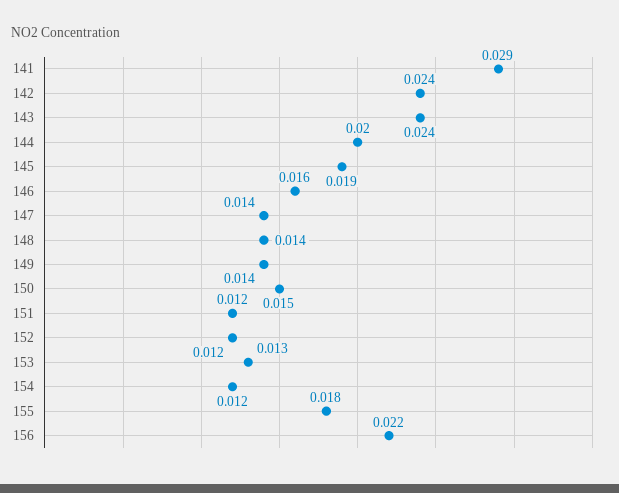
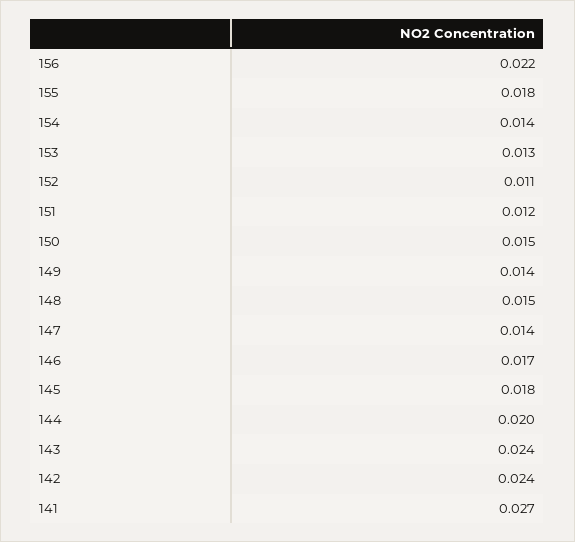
  {
-   "141": 0.029,
+   "141": 0.027,
    "142": 0.024,
    "143": 0.024,
    "144": 0.02,
-   "145": 0.019,
+   "145": 0.018,
-   "146": 0.016,
+   "146": 0.017,
    "147": 0.014,
-   "148": 0.014,
+   "148": 0.015,
    "149": 0.014,
    "150": 0.015,
    "151": 0.012,
-   "152": 0.012,
+   "152": 0.011,
    "153": 0.013,
-   "154": 0.012,
+   "154": 0.014,
    "155": 0.018,
    "156": 0.022
  }

